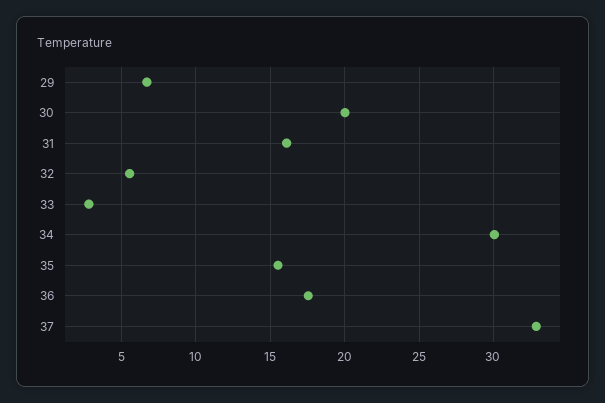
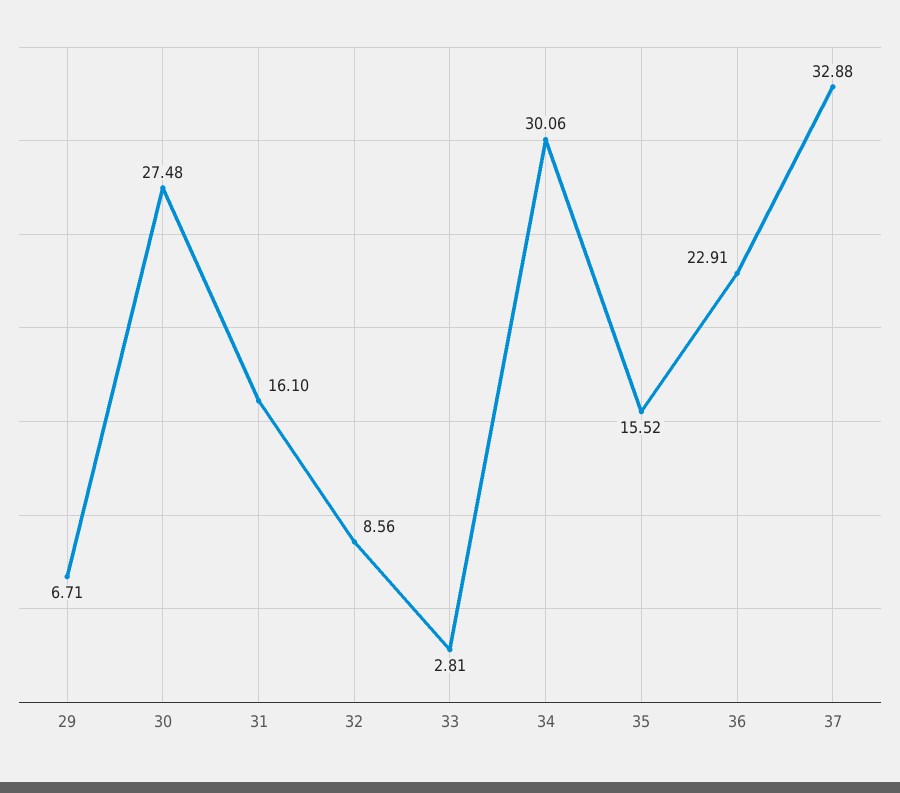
  {
    "29": 6.71,
-   "30": 20,
+   "30": 27.48,
    "31": 16.1,
-   "32": 5.5,
+   "32": 8.56,
    "33": 2.81,
    "34": 30.06,
    "35": 15.52,
-   "36": 17.5,
+   "36": 22.91,
    "37": 32.88
  }

